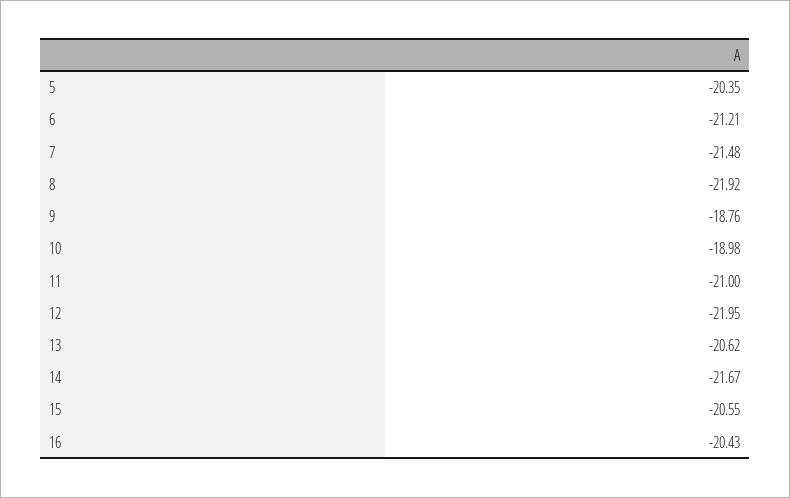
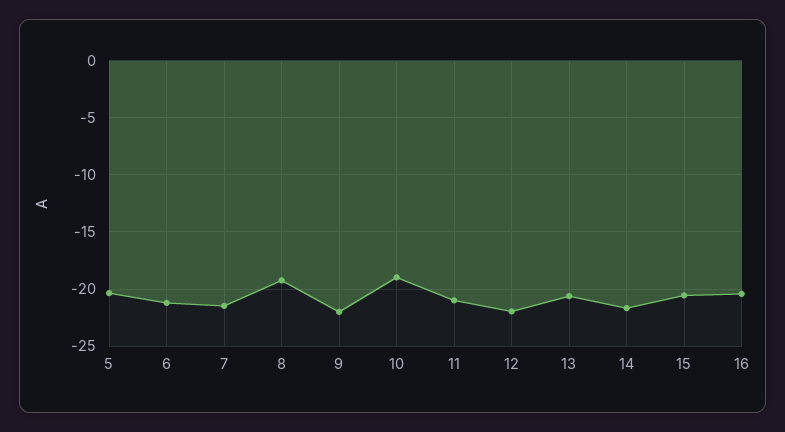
  {
    "5": -20.35,
    "6": -21.21,
    "7": -21.48,
-   "8": -21.92,
+   "8": -19,
-   "9": -18.76,
+   "9": -22,
    "10": -18.98,
    "11": -21,
    "12": -21.95,
    "13": -20.62,
    "14": -21.67,
    "15": -20.55,
    "16": -20.43
  }

